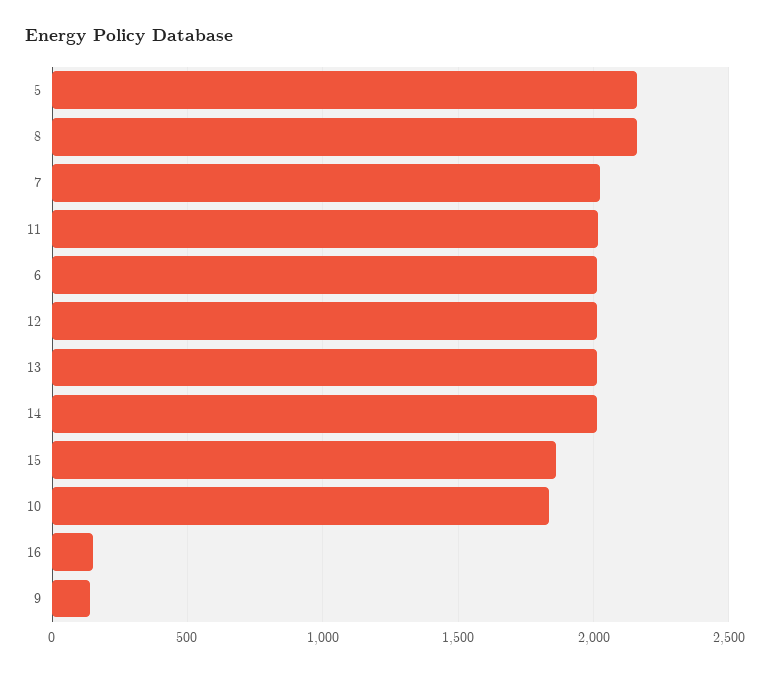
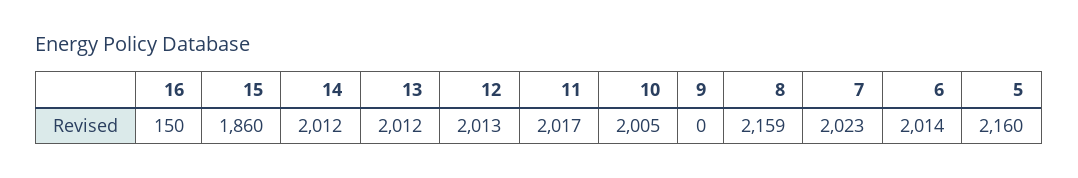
  {
    "5": 2160,
    "8": 2159,
    "7": 2023,
    "11": 2017,
    "6": 2014,
    "12": 2013,
    "13": 2012,
    "14": 2012,
    "15": 1860,
-   "10": 1850,
+   "10": 2005,
    "16": 150,
-   "9": 150
+   "9": 0
  }

